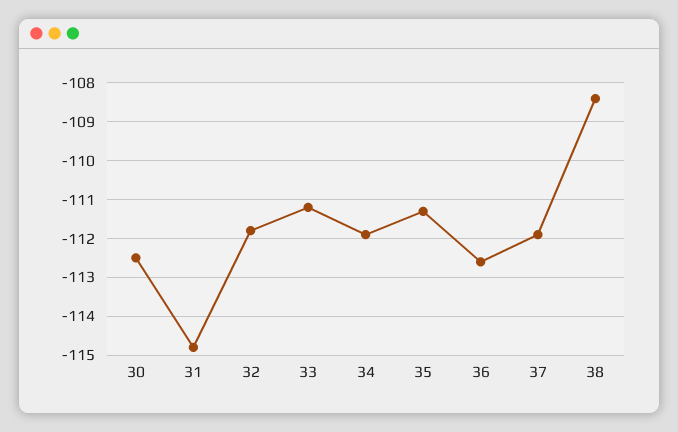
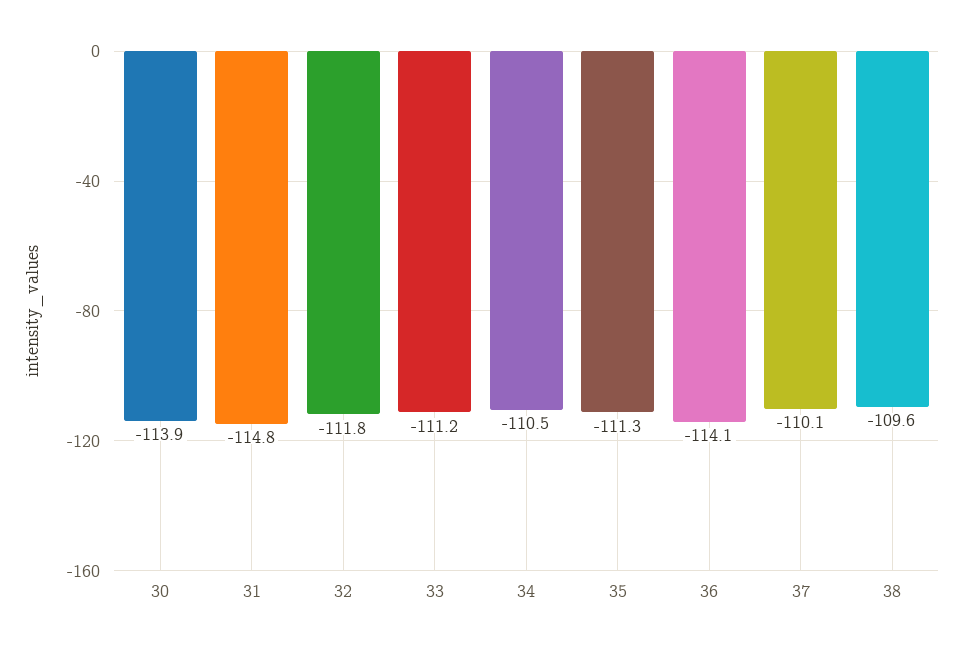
  {
-   "30": -112.5,
+   "30": -113.9,
    "31": -114.8,
    "32": -111.8,
    "33": -111.2,
-   "34": -112,
+   "34": -110.5,
    "35": -111.3,
-   "36": -112.5,
+   "36": -114.1,
-   "37": -112,
+   "37": -110.1,
-   "38": -108.5
+   "38": -109.6
  }

